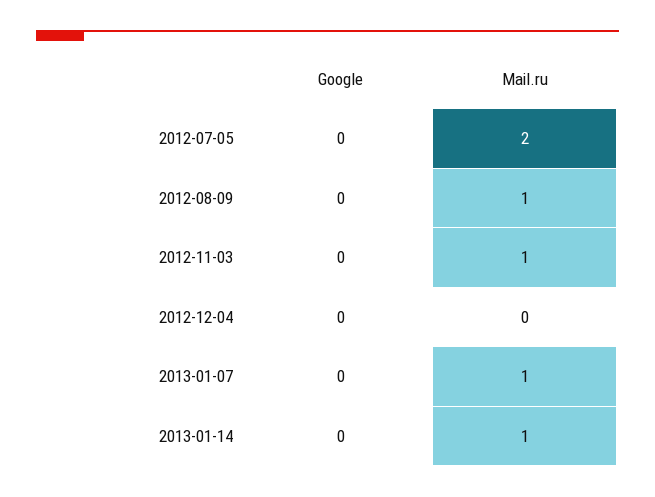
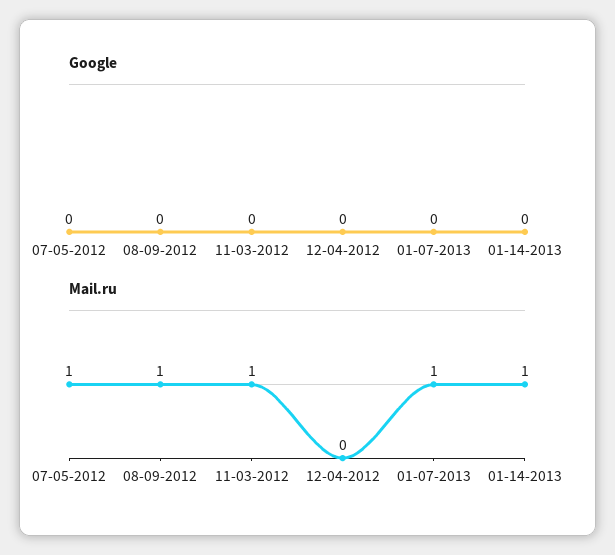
  {
    "Google": {
      "2012-07-05": 0,
      "2012-08-09": 0,
      "2012-11-03": 0,
      "2012-12-04": 0,
      "2013-01-07": 0,
      "2013-01-14": 0
    },
    "Mail.ru": {
-     "2012-07-05": 2,
+     "2012-07-05": 1,
      "2012-08-09": 1,
      "2012-11-03": 1,
      "2012-12-04": 0,
      "2013-01-07": 1,
      "2013-01-14": 1
    }
  }

